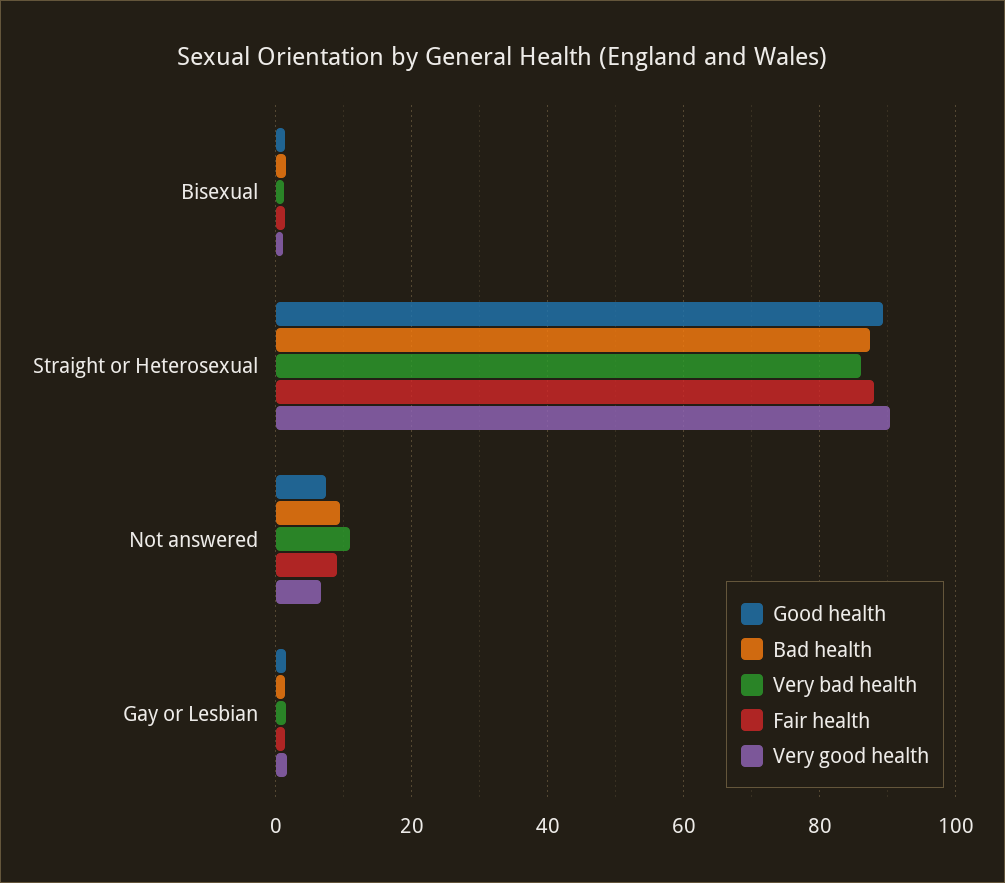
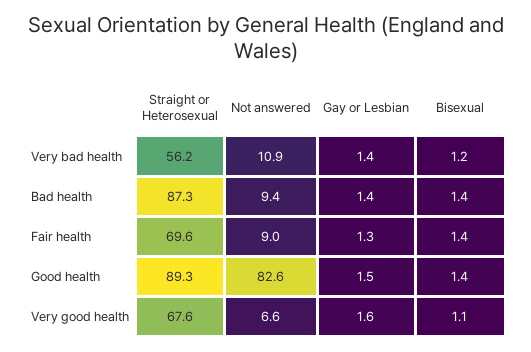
  {
    "Good health": {
      "Bisexual": 1.4,
      "Straight or Heterosexual": 89.3,
-     "Not answered": 8,
+     "Not answered": 82.6,
      "Gay or Lesbian": 1.5
    },
    "Bad health": {
      "Bisexual": 1.4,
      "Straight or Heterosexual": 87.3,
      "Not answered": 9.4,
      "Gay or Lesbian": 1.4
    },
    "Very bad health": {
      "Bisexual": 1.2,
-     "Straight or Heterosexual": 86,
+     "Straight or Heterosexual": 56.2,
      "Not answered": 10.9,
      "Gay or Lesbian": 1.4
    },
    "Fair health": {
      "Bisexual": 1.4,
-     "Straight or Heterosexual": 88,
+     "Straight or Heterosexual": 69.6,
      "Not answered": 9,
      "Gay or Lesbian": 1.3
    },
    "Very good health": {
      "Bisexual": 1.1,
-     "Straight or Heterosexual": 90,
+     "Straight or Heterosexual": 67.6,
      "Not answered": 6.6,
      "Gay or Lesbian": 1.6
    }
  }

